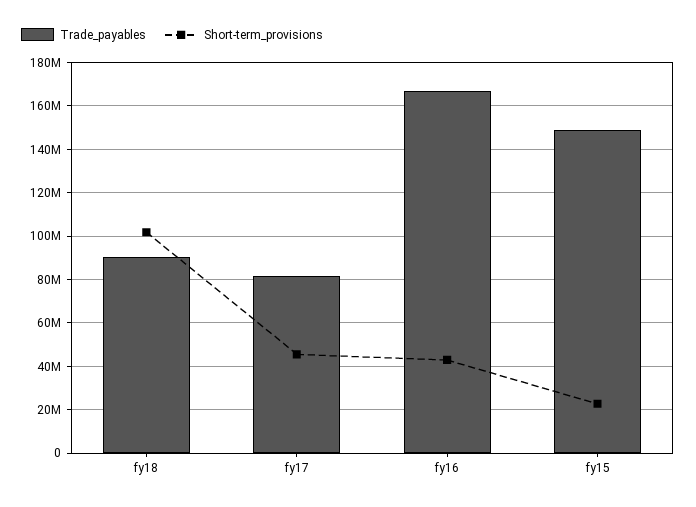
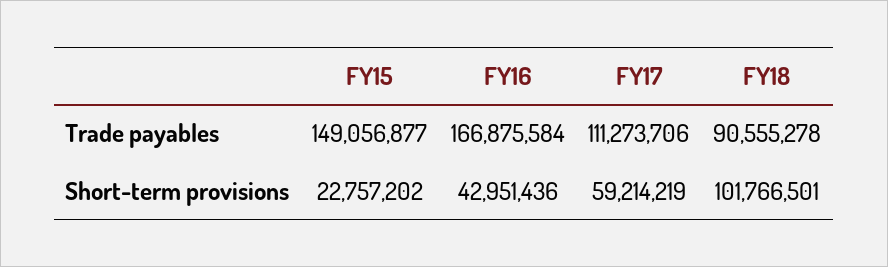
  {
    "Trade_payables": {
      "fy18": 90555278,
-     "fy17": 80000000,
+     "fy17": 111273706,
      "fy16": 166875584,
      "fy15": 149056877
    },
    "Short-term_provisions": {
      "fy18": 101766501,
-     "fy17": 45000000,
+     "fy17": 59214219,
      "fy16": 42951436,
      "fy15": 22757202
    }
  }

